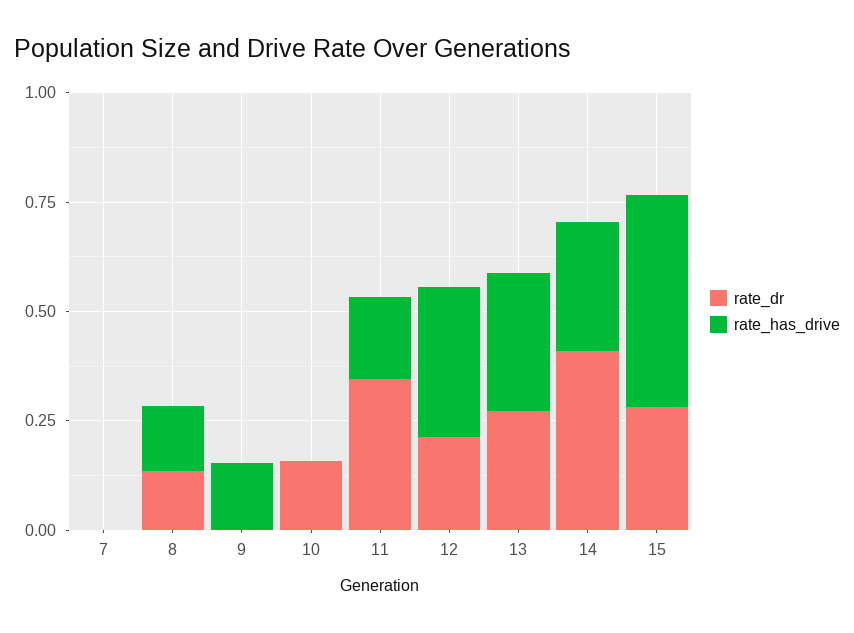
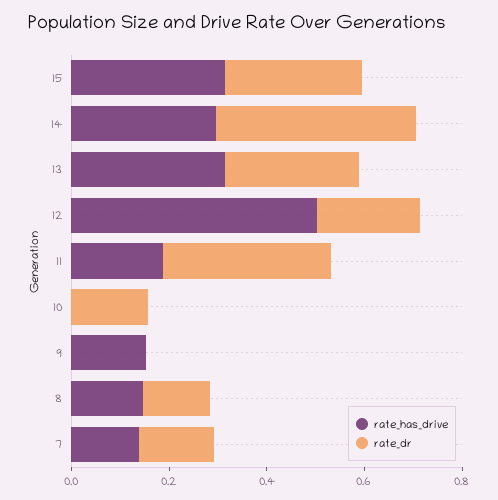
  {
    "rate_dr": {
-     "7": 0,
+     "7": 0.15,
      "8": 0.15,
      "9": 0,
      "10": 0.15,
      "11": 0.35,
      "12": 0.2,
      "13": 0.25,
      "14": 0.4,
      "15": 0.3
    },
    "rate_has_drive": {
-     "7": 0,
+     "7": 0.15,
      "8": 0.15,
      "9": 0.15,
      "10": 0,
      "11": 0.2,
-     "12": 0.35,
+     "12": 0.5,
      "13": 0.3,
      "14": 0.3,
-     "15": 0.5
+     "15": 0.3
    }
  }

